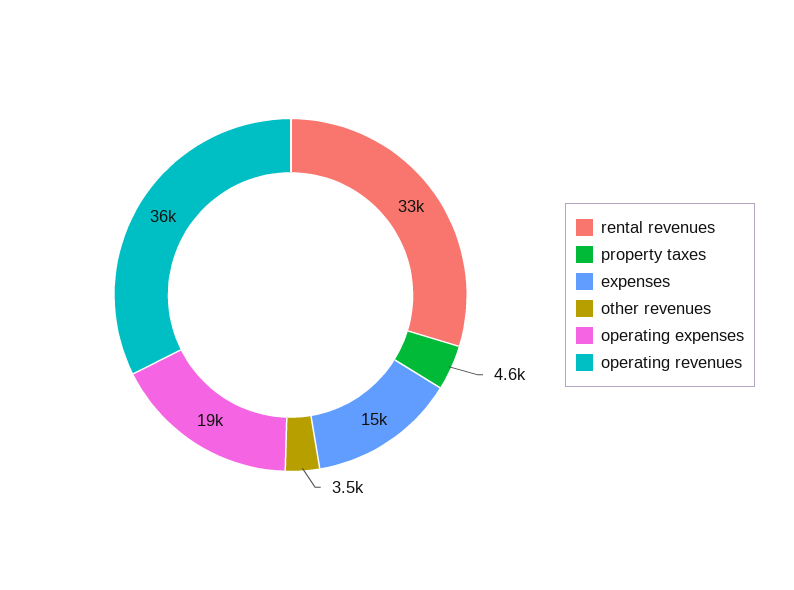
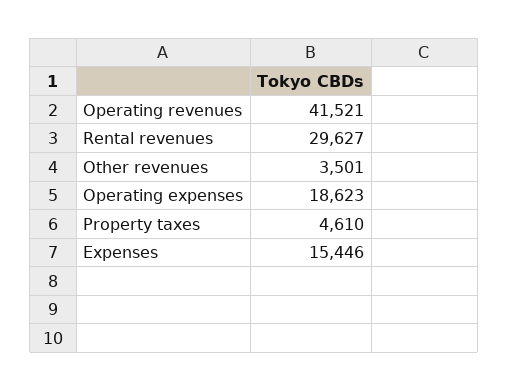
  {
-   "rental revenues": 33000,
+   "rental revenues": 29627,
    "property taxes": 4610,
    "expenses": 15446,
    "other revenues": 3501,
    "operating expenses": 18623,
-   "operating revenues": 36000
+   "operating revenues": 41521
  }

